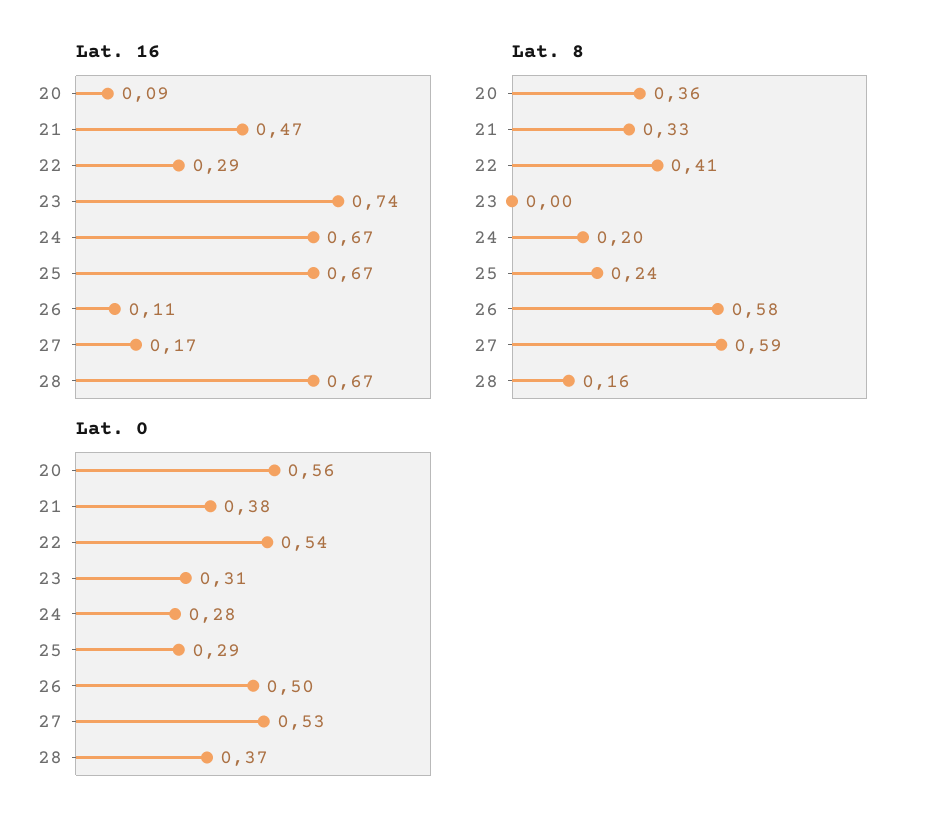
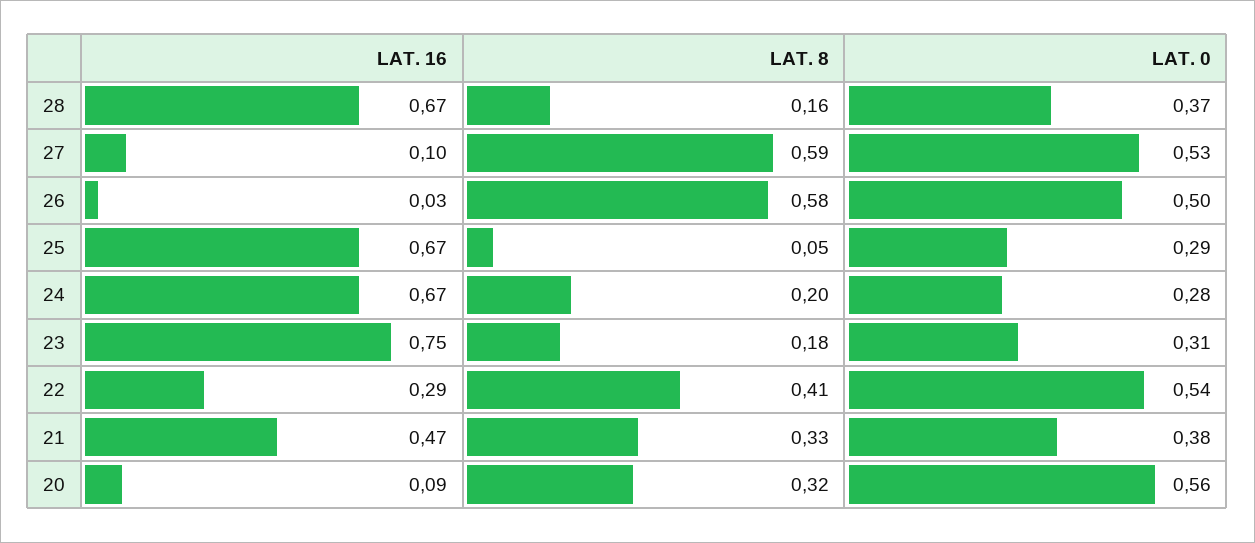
  {
    "Lat. 16": {
      "20": 0.09,
      "21": 0.47,
      "22": 0.29,
-     "23": 0.74,
+     "23": 0.75,
      "24": 0.67,
      "25": 0.67,
-     "26": 0.11,
+     "26": 0.03,
-     "27": 0.17,
+     "27": 0.1,
      "28": 0.67
    },
    "Lat. 8": {
-     "20": 0.36,
+     "20": 0.32,
      "21": 0.33,
      "22": 0.41,
-     "23": 0,
+     "23": 0.18,
      "24": 0.2,
-     "25": 0.24,
+     "25": 0.05,
      "26": 0.58,
      "27": 0.59,
      "28": 0.16
    },
    "Lat. 0": {
      "20": 0.56,
      "21": 0.38,
      "22": 0.54,
      "23": 0.31,
      "24": 0.28,
      "25": 0.29,
      "26": 0.5,
      "27": 0.53,
      "28": 0.37
    }
  }

